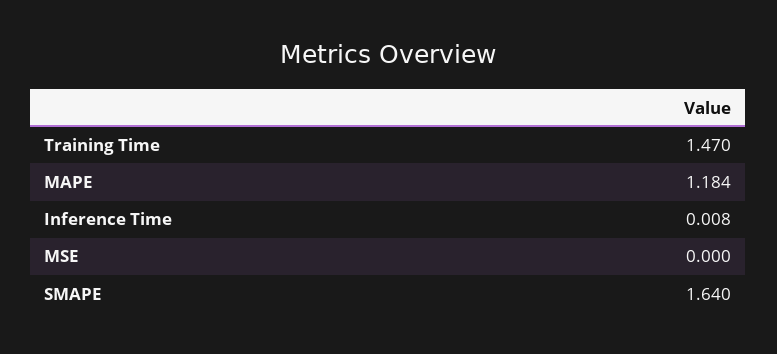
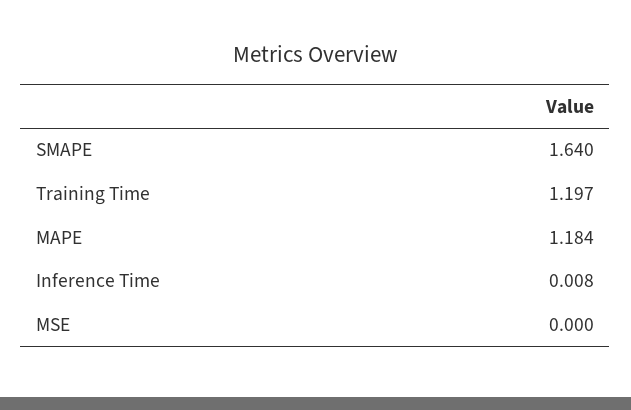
  {
-   "Training Time": 1.47,
+   "Training Time": 1.197,
    "MAPE": 1.184,
    "Inference Time": 0.008,
    "MSE": 0,
    "SMAPE": 1.64
  }

